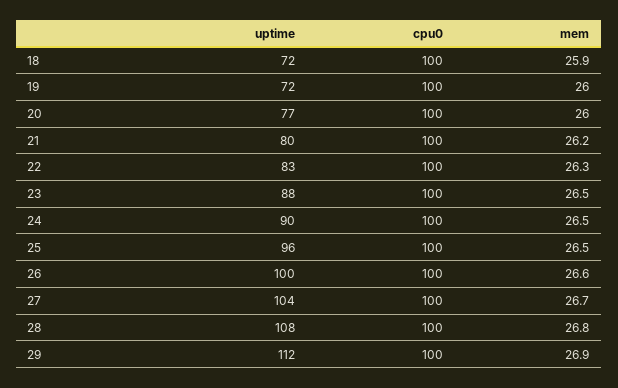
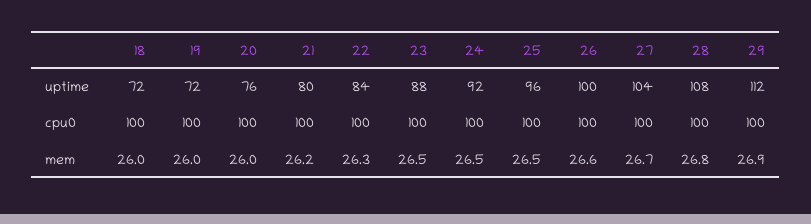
  {
    "uptime": {
      "18": 72,
      "19": 72,
-     "20": 77,
+     "20": 76,
      "21": 80,
-     "22": 83,
+     "22": 84,
      "23": 88,
-     "24": 90,
+     "24": 92,
      "25": 96,
      "26": 100,
      "27": 104,
      "28": 108,
      "29": 112
    },
    "cpu0": {
      "18": 100,
      "19": 100,
      "20": 100,
      "21": 100,
      "22": 100,
      "23": 100,
      "24": 100,
      "25": 100,
      "26": 100,
      "27": 100,
      "28": 100,
      "29": 100
    },
    "mem": {
-     "18": 25.9,
+     "18": 26,
      "19": 26,
      "20": 26,
      "21": 26.2,
      "22": 26.3,
      "23": 26.5,
      "24": 26.5,
      "25": 26.5,
      "26": 26.6,
      "27": 26.7,
      "28": 26.8,
      "29": 26.9
    }
  }

